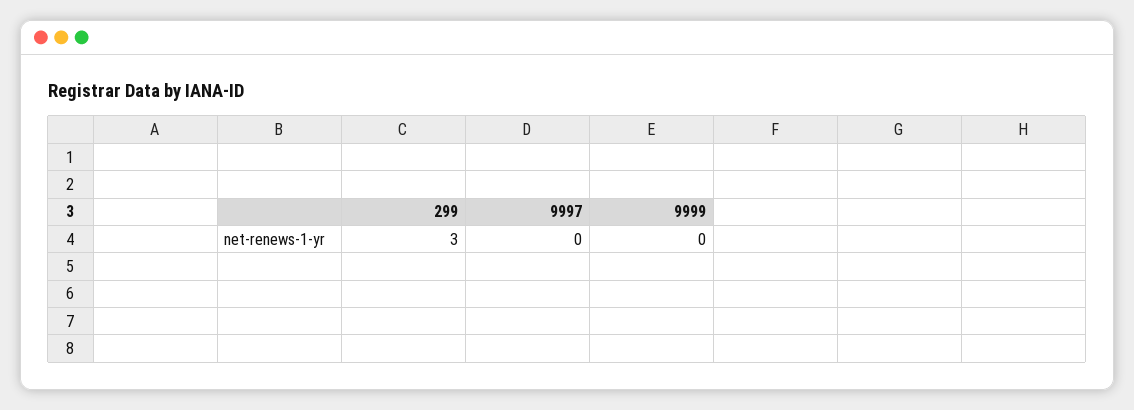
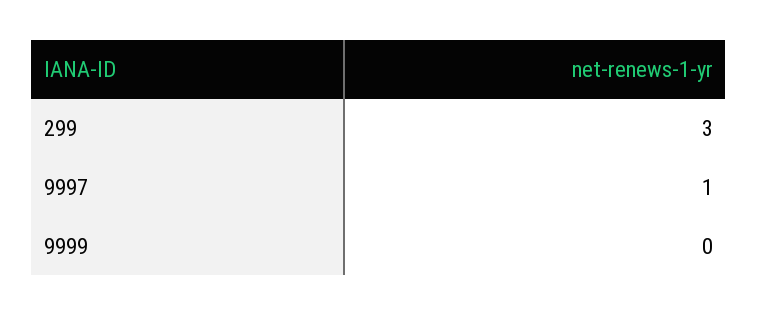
  {
    "299": 3,
-   "9997": 0,
+   "9997": 1,
    "9999": 0
  }

